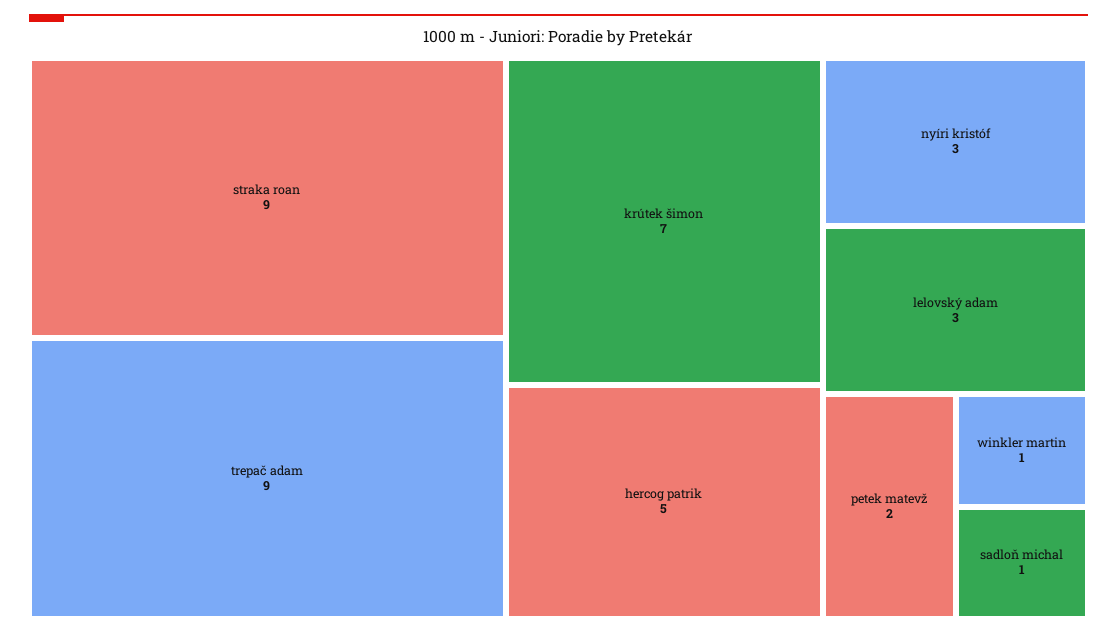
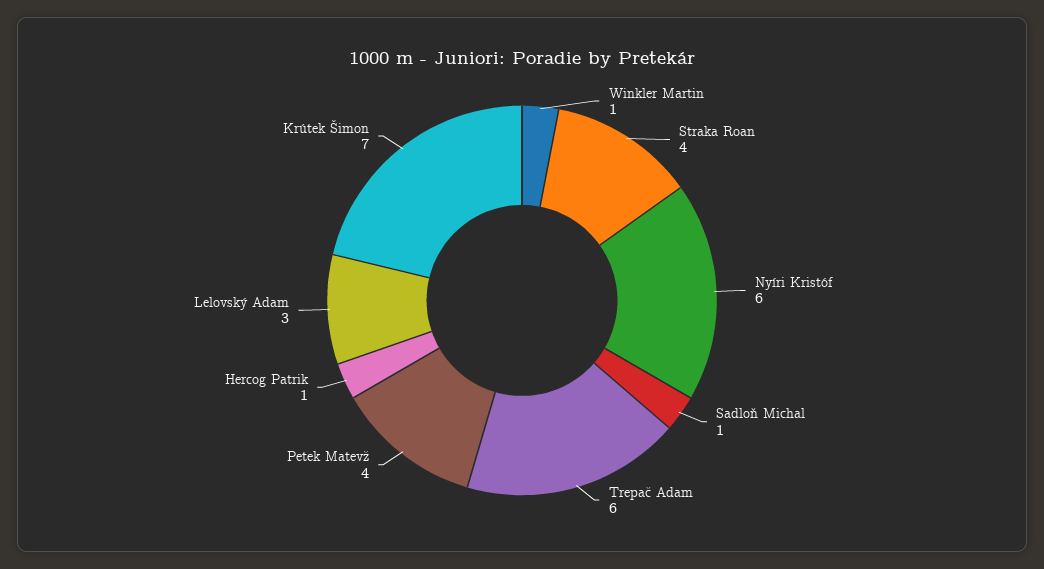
  {
-   "straka roan": 9,
+   "straka roan": 4,
-   "trepač adam": 9,
+   "trepač adam": 6,
    "krútek šimon": 7,
-   "hercog patrik": 5,
+   "hercog patrik": 1,
-   "nyíri kristóf": 3,
+   "nyíri kristóf": 6,
    "lelovský adam": 3,
-   "petek matevž": 2,
+   "petek matevž": 4,
    "winkler martin": 1,
    "sadloň michal": 1
  }

